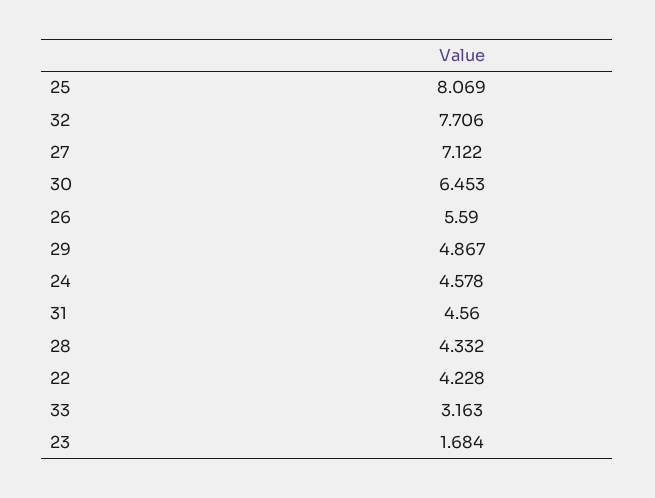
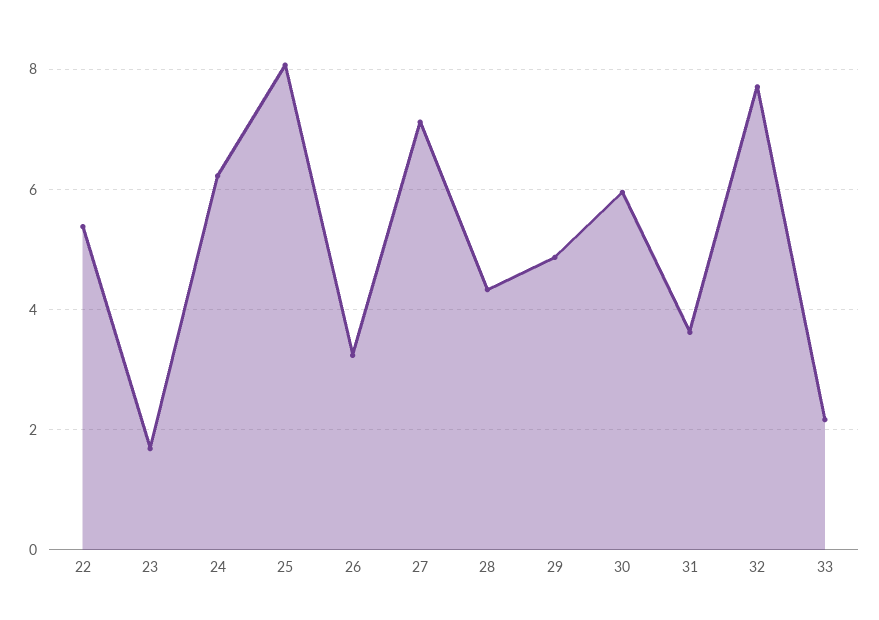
  {
    "25": 8.069,
    "32": 7.706,
    "27": 7.122,
-   "30": 6.453,
+   "30": 6,
-   "26": 5.59,
+   "26": 3.2,
    "29": 4.867,
-   "24": 4.578,
+   "24": 6.2,
-   "31": 4.56,
+   "31": 3.6,
    "28": 4.332,
-   "22": 4.228,
+   "22": 5.4,
-   "33": 3.163,
+   "33": 2.2,
    "23": 1.684
  }

